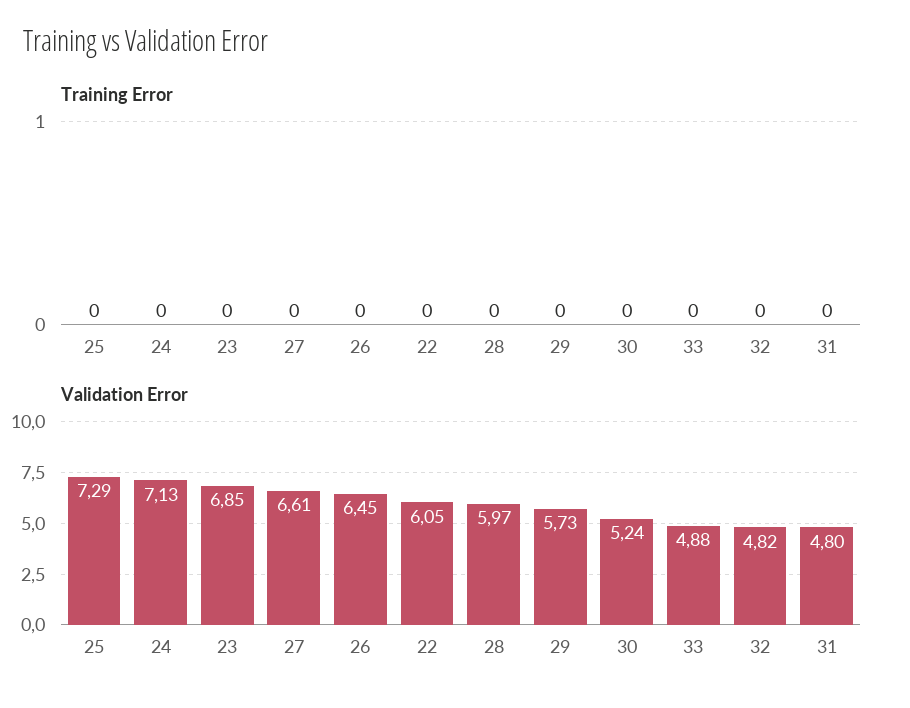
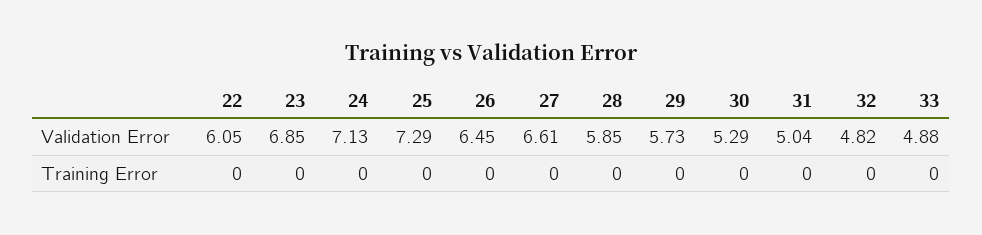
  {
    "Training Error": {
      "25": 0,
      "24": 0,
      "23": 0,
      "27": 0,
      "26": 0,
      "22": 0,
      "28": 0,
      "29": 0,
      "30": 0,
      "33": 0,
      "32": 0,
      "31": 0
    },
    "Validation Error": {
      "25": 7.29,
      "24": 7.13,
      "23": 6.85,
      "27": 6.61,
      "26": 6.45,
      "22": 6.05,
-     "28": 5.97,
+     "28": 5.85,
      "29": 5.73,
-     "30": 5.24,
+     "30": 5.29,
      "33": 4.88,
      "32": 4.82,
-     "31": 4.8
+     "31": 5.04
    }
  }

